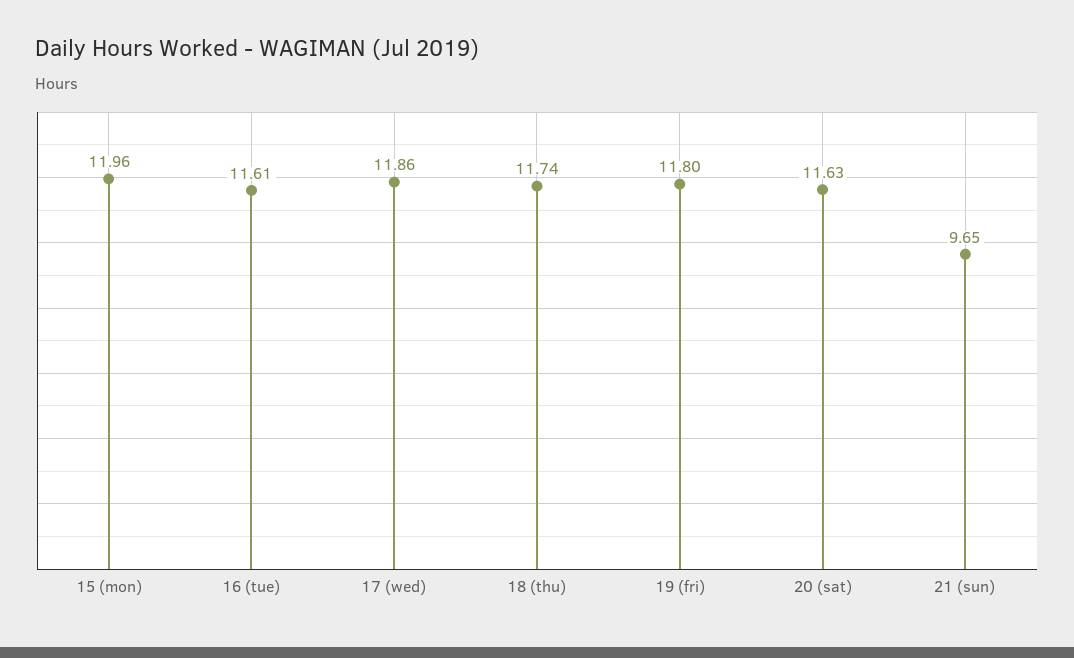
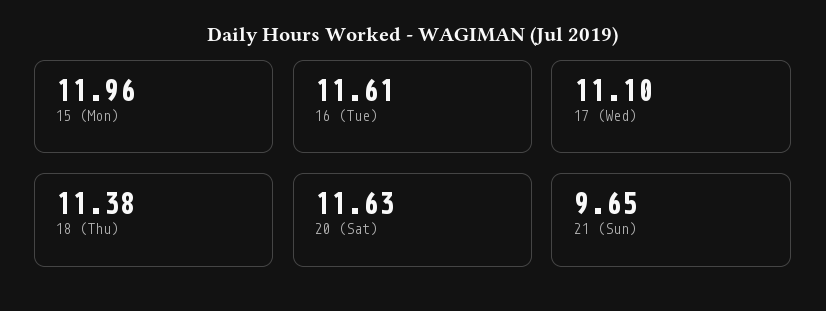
  {
    "15 (mon)": 11.96,
    "16 (tue)": 11.61,
-   "17 (wed)": 11.86,
+   "17 (wed)": 11.1,
-   "18 (thu)": 11.74,
+   "18 (thu)": 11.38,
-   "19 (fri)": 11.8,
    "20 (sat)": 11.63,
    "21 (sun)": 9.65
  }

